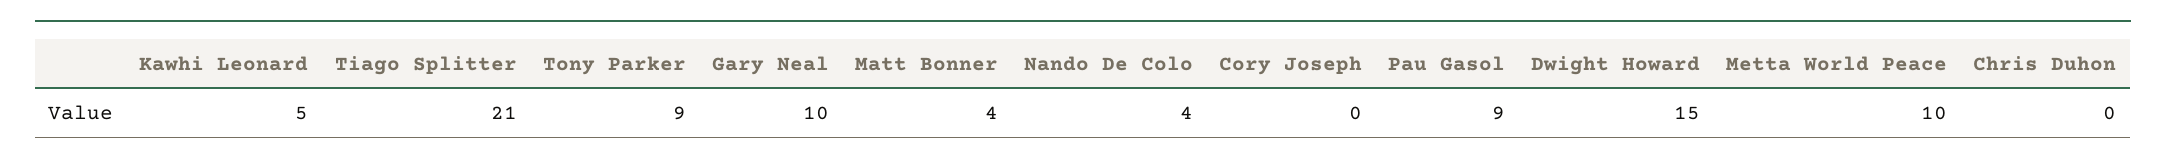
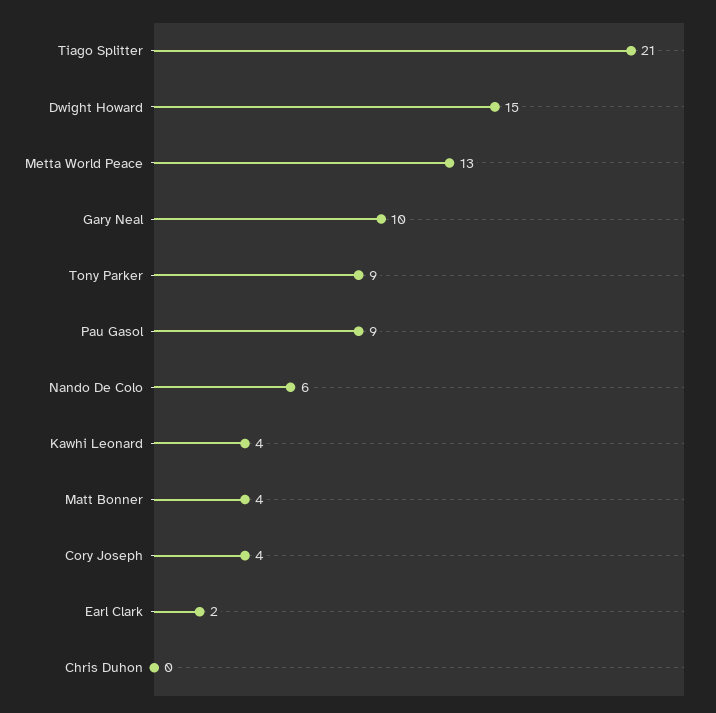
  {
-   "Kawhi Leonard": 5,
+   "Kawhi Leonard": 4,
    "Tiago Splitter": 21,
    "Tony Parker": 9,
    "Gary Neal": 10,
    "Matt Bonner": 4,
-   "Nando De Colo": 4,
+   "Nando De Colo": 6,
-   "Cory Joseph": 0,
+   "Cory Joseph": 4,
    "Pau Gasol": 9,
    "Dwight Howard": 15,
-   "Metta World Peace": 10,
+   "Metta World Peace": 13,
-   "Chris Duhon": 0
+   "Chris Duhon": 0,
+   "Earl Clark": 2
  }

